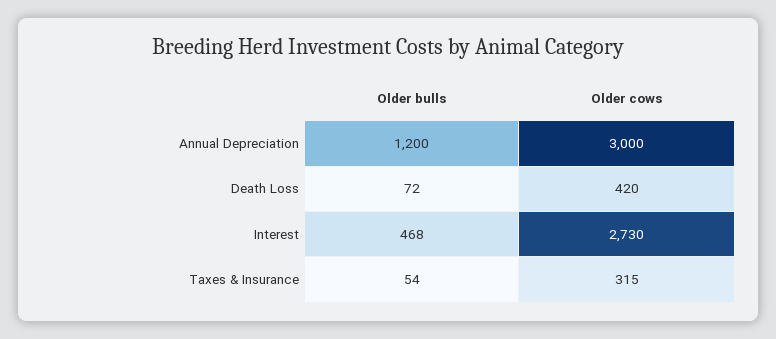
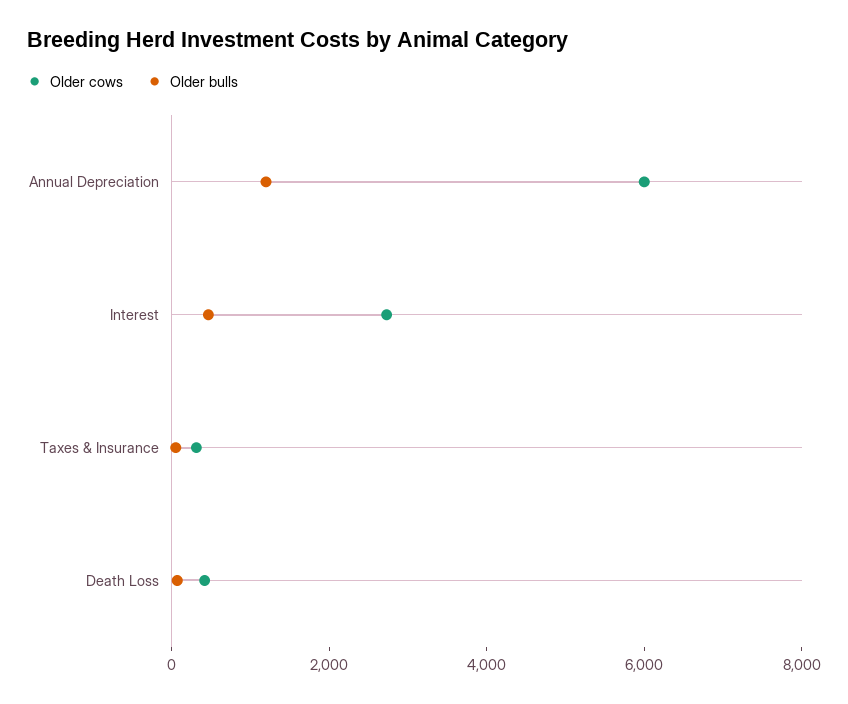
  {
    "Older bulls": {
      "Annual Depreciation": 1200,
      "Death Loss": 72,
      "Interest": 468,
      "Taxes & Insurance": 54
    },
    "Older cows": {
-     "Annual Depreciation": 3000,
+     "Annual Depreciation": 6000,
      "Death Loss": 420,
      "Interest": 2730,
      "Taxes & Insurance": 315
    }
  }

